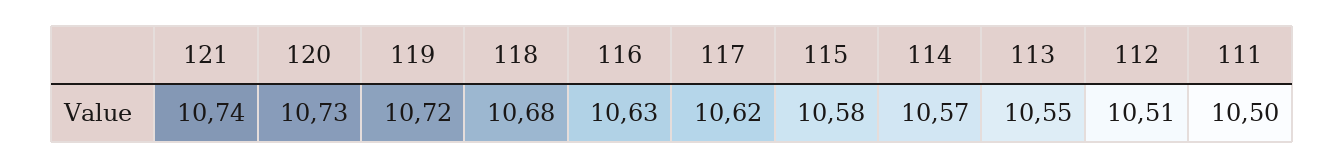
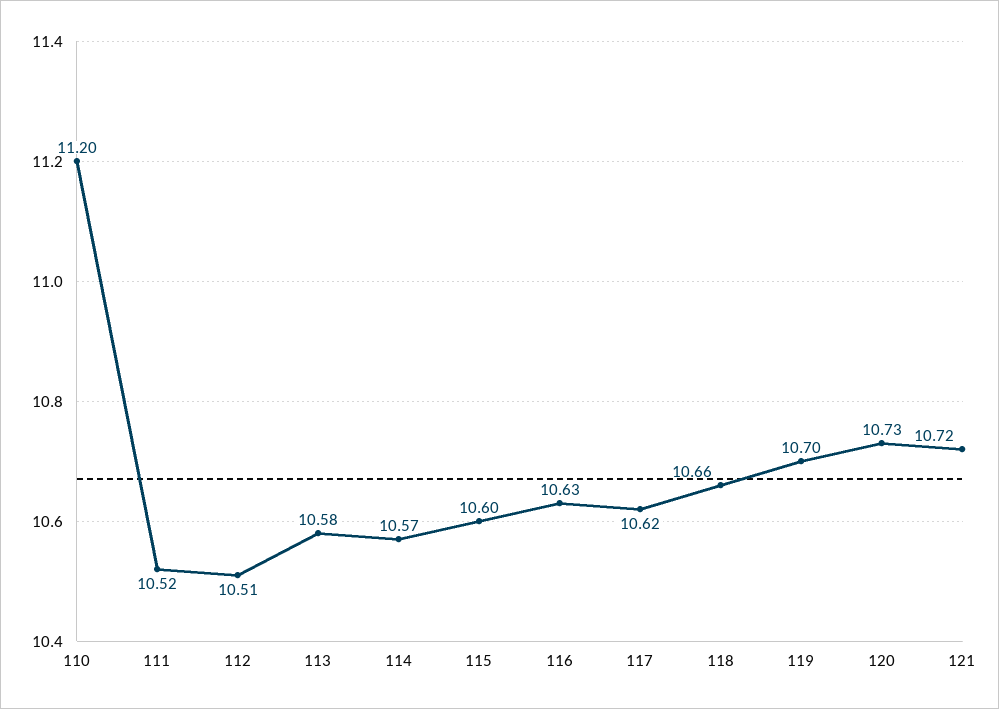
  {
-   "121": 10.74,
+   "121": 10.72,
    "120": 10.73,
-   "119": 10.72,
+   "119": 10.7,
-   "118": 10.68,
+   "118": 10.66,
    "116": 10.63,
    "117": 10.62,
-   "115": 10.58,
+   "115": 10.6,
    "114": 10.57,
-   "113": 10.55,
+   "113": 10.58,
    "112": 10.51,
-   "111": 10.5
+   "111": 10.52,
+   "110": 11.2
  }

